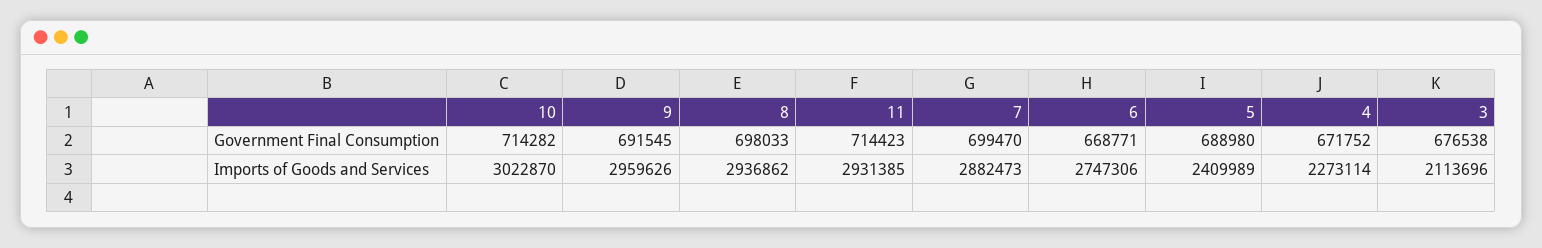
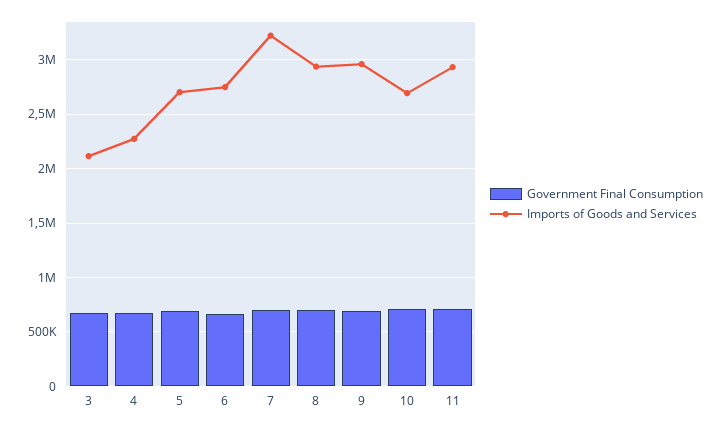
  {
    "Government Final Consumption": {
      "10": 714282,
      "9": 691545,
      "8": 698033,
      "11": 714423,
      "7": 699470,
      "6": 668771,
      "5": 688980,
      "4": 671752,
      "3": 676538
    },
    "Imports of Goods and Services": {
-     "10": 3022870,
+     "10": 2700000,
      "9": 2959626,
      "8": 2936862,
      "11": 2931385,
-     "7": 2882473,
+     "7": 3200000,
      "6": 2747306,
-     "5": 2409989,
+     "5": 2700000,
      "4": 2273114,
      "3": 2113696
    }
  }

